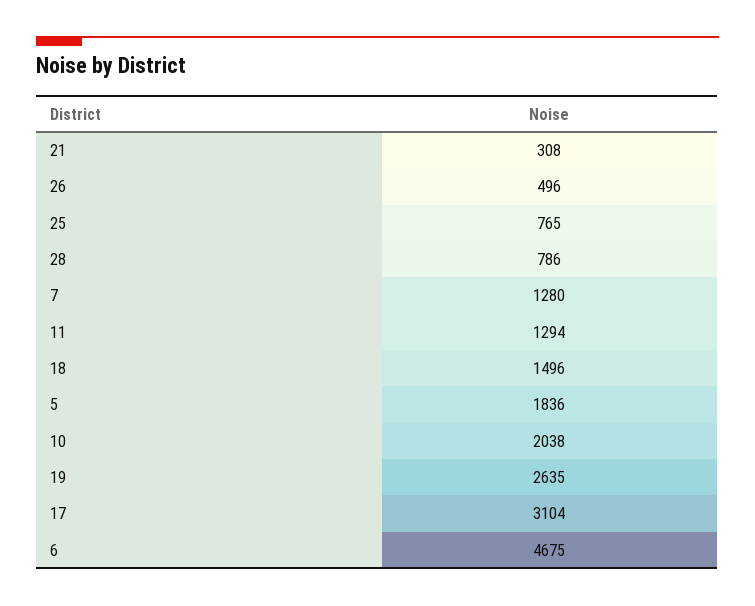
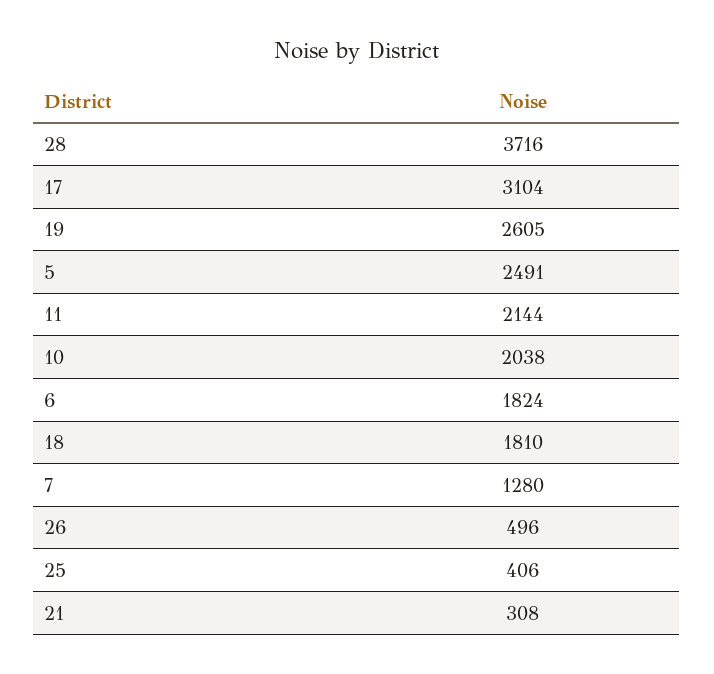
  {
    "21": 308,
    "26": 496,
-   "25": 765,
+   "25": 406,
-   "28": 786,
+   "28": 3716,
    "7": 1280,
-   "11": 1294,
+   "11": 2144,
-   "18": 1496,
+   "18": 1810,
-   "5": 1836,
+   "5": 2491,
    "10": 2038,
-   "19": 2635,
+   "19": 2605,
    "17": 3104,
-   "6": 4675
+   "6": 1824
  }

